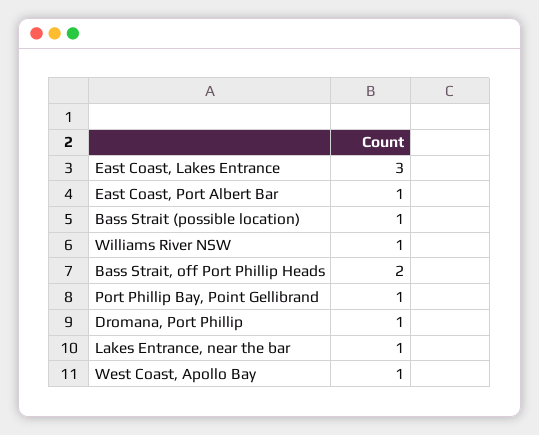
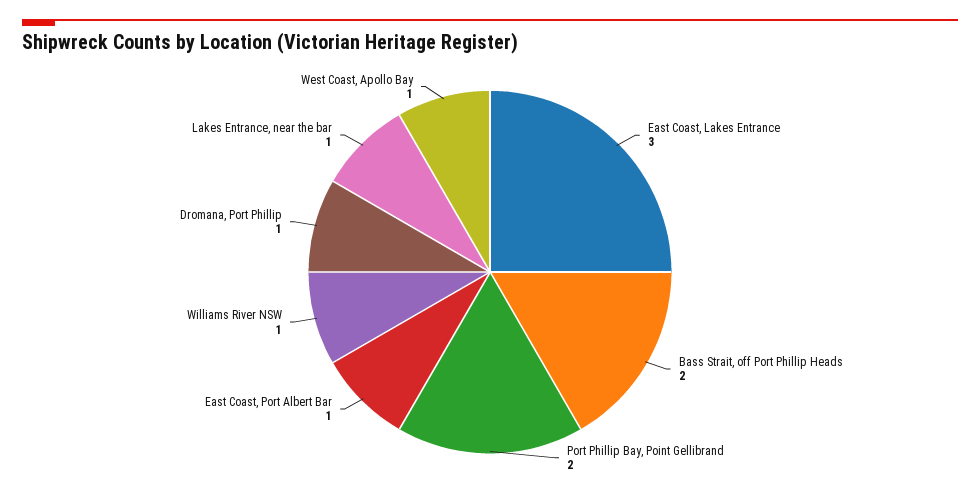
  {
    "East Coast, Lakes Entrance": 3,
    "East Coast, Port Albert Bar": 1,
-   "Bass Strait (possible location)": 1,
    "Williams River NSW": 1,
    "Bass Strait, off Port Phillip Heads": 2,
-   "Port Phillip Bay, Point Gellibrand": 1,
+   "Port Phillip Bay, Point Gellibrand": 2,
    "Dromana, Port Phillip": 1,
    "Lakes Entrance, near the bar": 1,
    "West Coast, Apollo Bay": 1
  }

